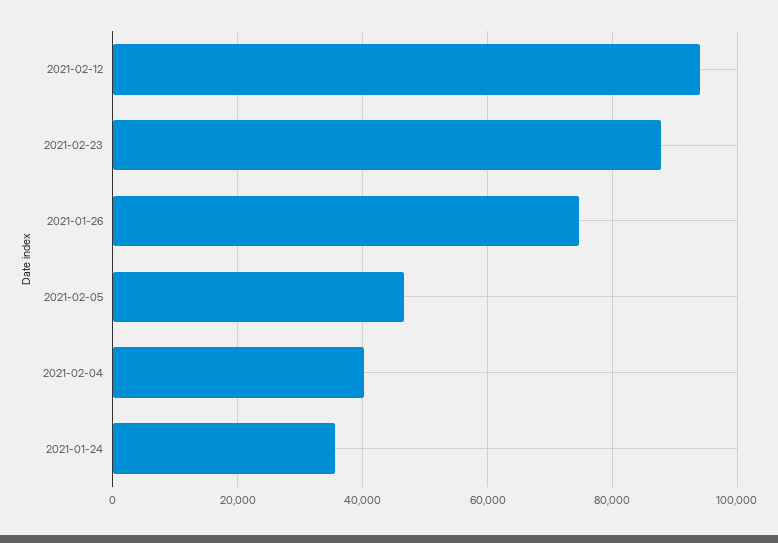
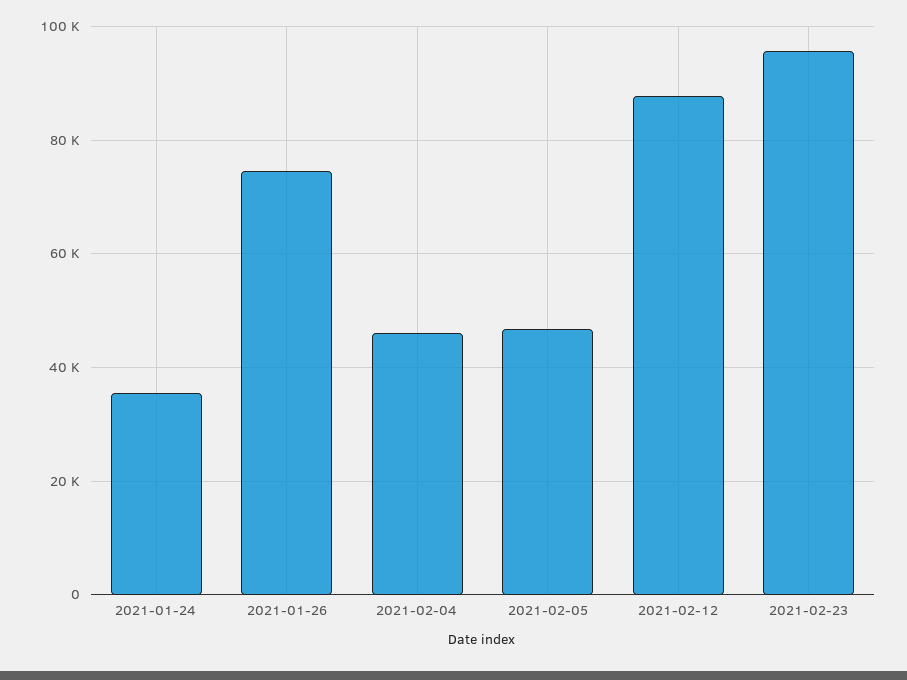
  {
-   "2021-02-12": 94000,
+   "2021-02-12": 88000,
-   "2021-02-23": 88000,
+   "2021-02-23": 96000,
    "2021-01-26": 74000,
    "2021-02-05": 46000,
-   "2021-02-04": 40000,
+   "2021-02-04": 46000,
    "2021-01-24": 36000
  }

